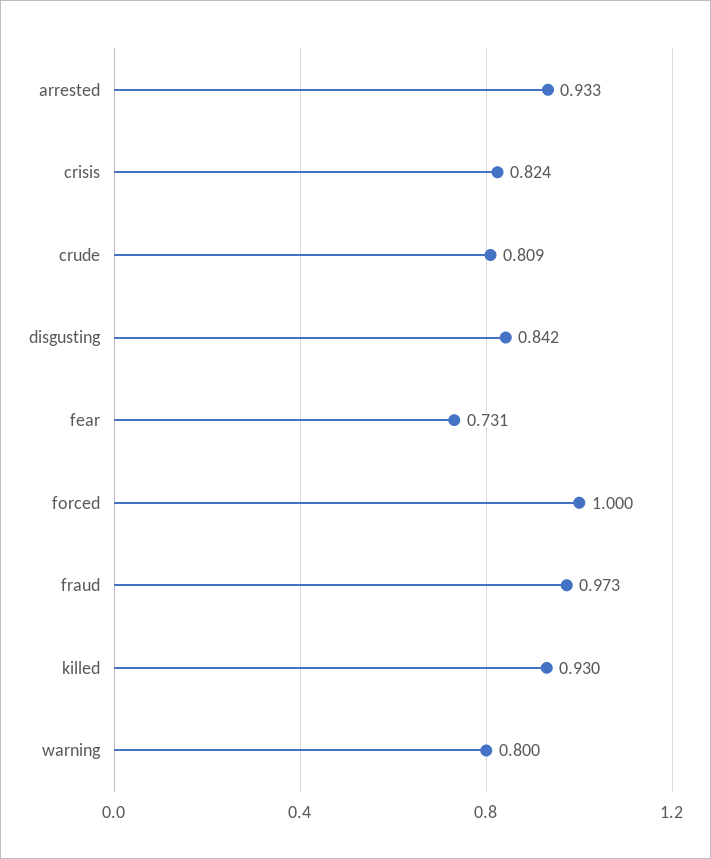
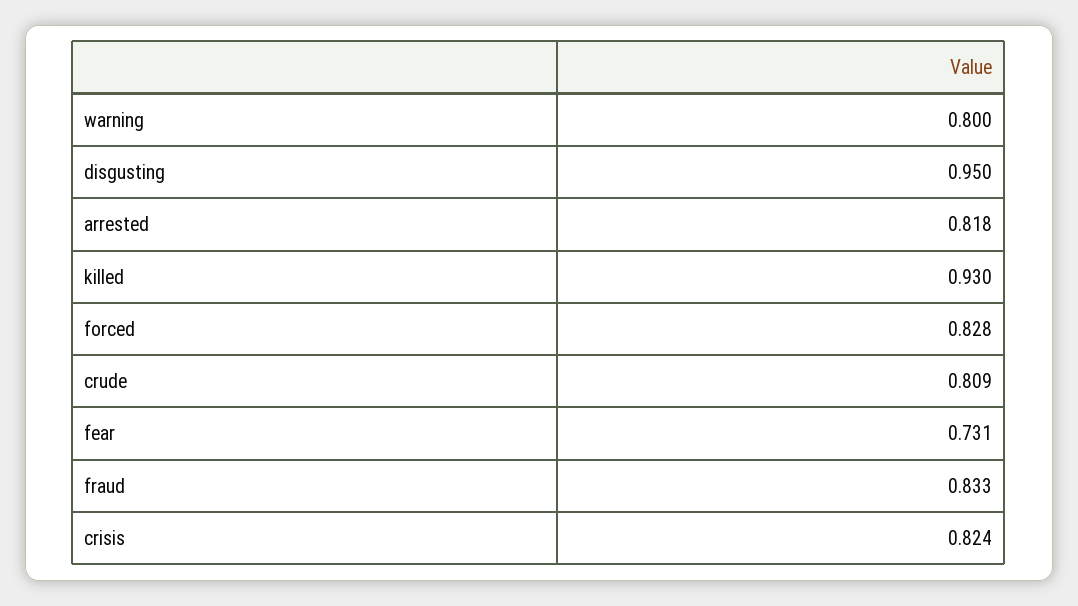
  {
-   "arrested": 0.933,
+   "arrested": 0.818,
    "crisis": 0.824,
    "crude": 0.809,
-   "disgusting": 0.842,
+   "disgusting": 0.95,
    "fear": 0.731,
-   "forced": 1,
+   "forced": 0.828,
-   "fraud": 0.973,
+   "fraud": 0.833,
    "killed": 0.93,
    "warning": 0.8
  }

